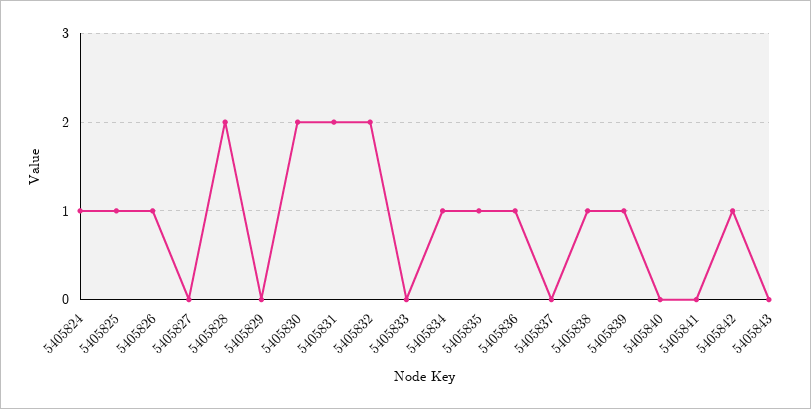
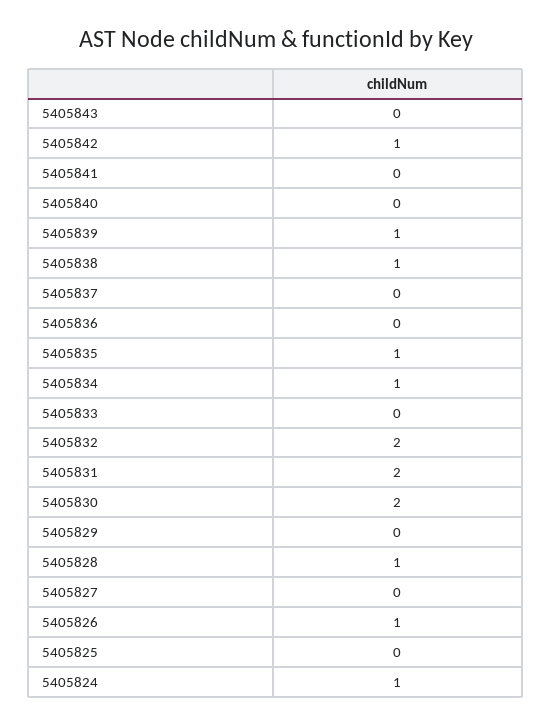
  {
    "5405824": 1,
-   "5405825": 1,
+   "5405825": 0,
    "5405826": 1,
    "5405827": 0,
-   "5405828": 2,
+   "5405828": 1,
    "5405829": 0,
    "5405830": 2,
    "5405831": 2,
    "5405832": 2,
    "5405833": 0,
    "5405834": 1,
    "5405835": 1,
-   "5405836": 1,
+   "5405836": 0,
    "5405837": 0,
    "5405838": 1,
    "5405839": 1,
    "5405840": 0,
    "5405841": 0,
    "5405842": 1,
    "5405843": 0
  }

